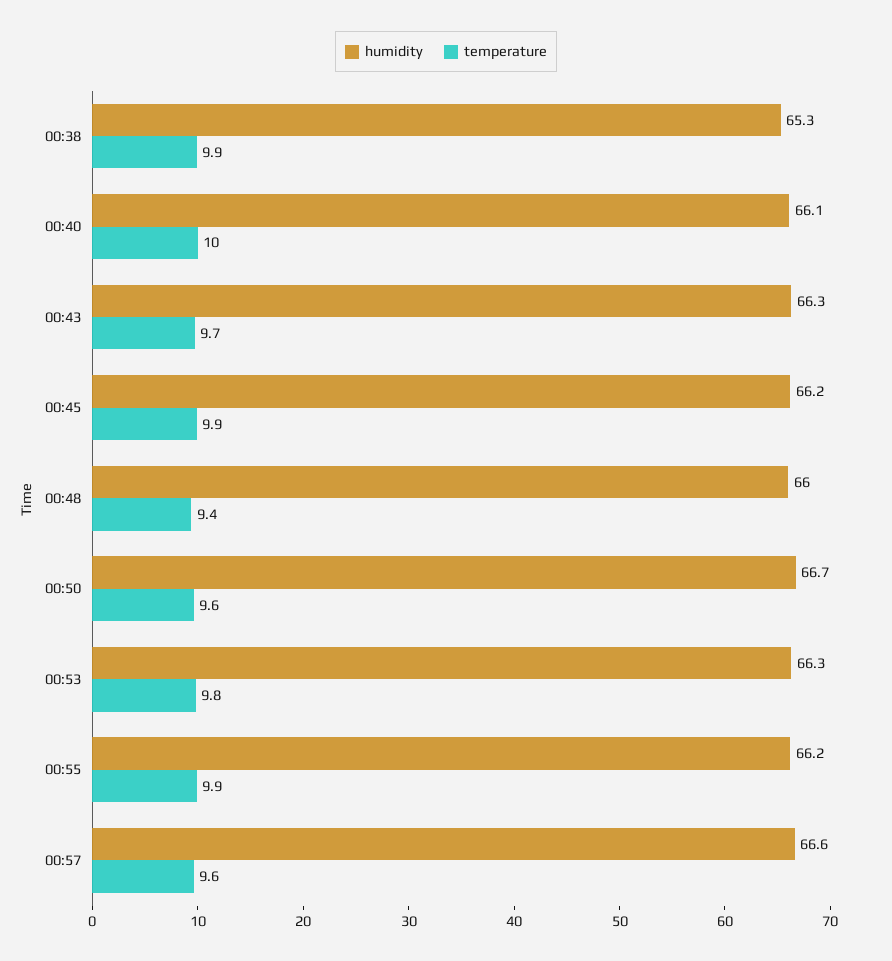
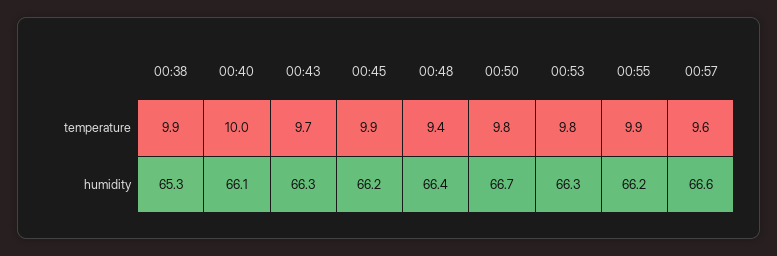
  {
    "humidity": {
      "00:38": 65.3,
      "00:40": 66.1,
      "00:43": 66.3,
      "00:45": 66.2,
-     "00:48": 66,
+     "00:48": 66.4,
      "00:50": 66.7,
      "00:53": 66.3,
      "00:55": 66.2,
      "00:57": 66.6
    },
    "temperature": {
      "00:38": 9.9,
      "00:40": 10,
      "00:43": 9.7,
      "00:45": 9.9,
      "00:48": 9.4,
-     "00:50": 9.6,
+     "00:50": 9.8,
      "00:53": 9.8,
      "00:55": 9.9,
      "00:57": 9.6
    }
  }

